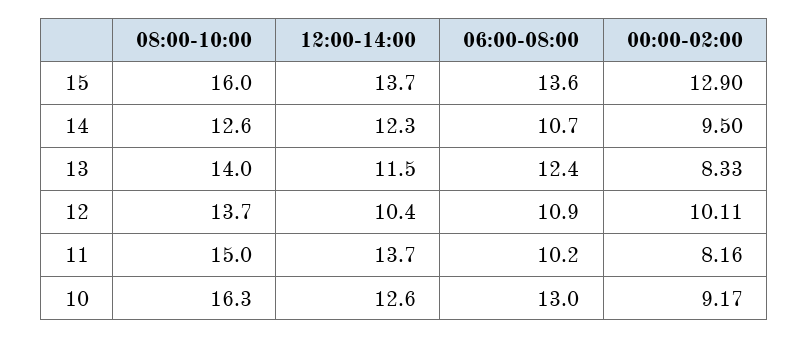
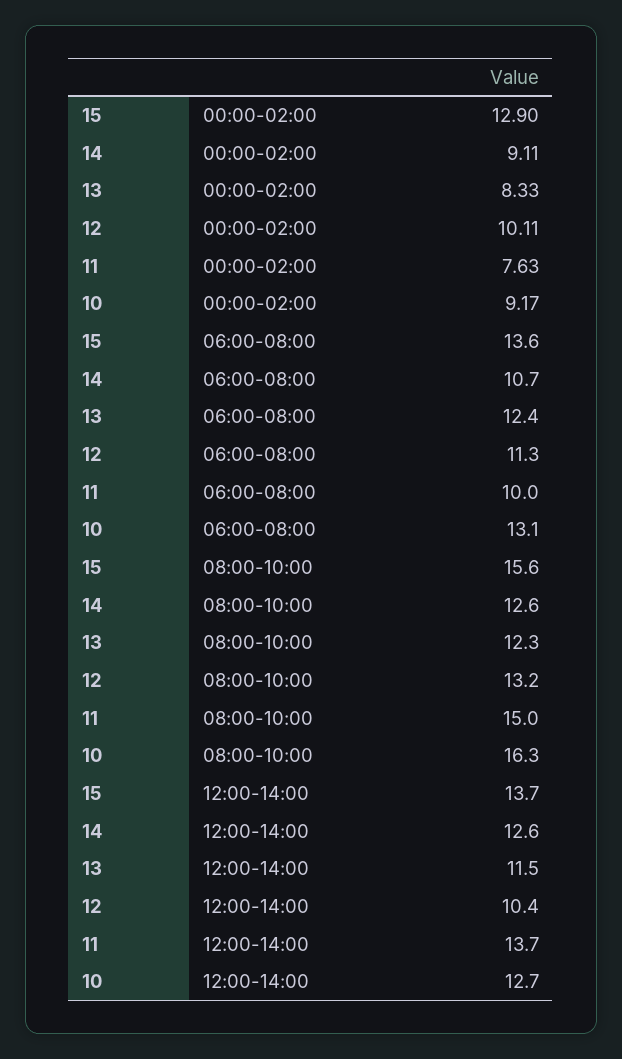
  {
    "08:00-10:00": {
-     "15": 16,
+     "15": 15.6,
      "14": 12.6,
-     "13": 14,
+     "13": 12.3,
-     "12": 13.7,
+     "12": 13.2,
      "11": 15,
      "10": 16.3
    },
    "12:00-14:00": {
      "15": 13.7,
-     "14": 12.3,
+     "14": 12.6,
      "13": 11.5,
      "12": 10.4,
      "11": 13.7,
-     "10": 12.6
+     "10": 12.7
    },
    "06:00-08:00": {
      "15": 13.6,
      "14": 10.7,
      "13": 12.4,
-     "12": 10.9,
+     "12": 11.3,
-     "11": 10.2,
+     "11": 10,
-     "10": 13
+     "10": 13.1
    },
    "00:00-02:00": {
      "15": 12.9,
-     "14": 9.5,
+     "14": 9.11,
      "13": 8.33,
      "12": 10.11,
-     "11": 8.16,
+     "11": 7.63,
      "10": 9.17
    }
  }

